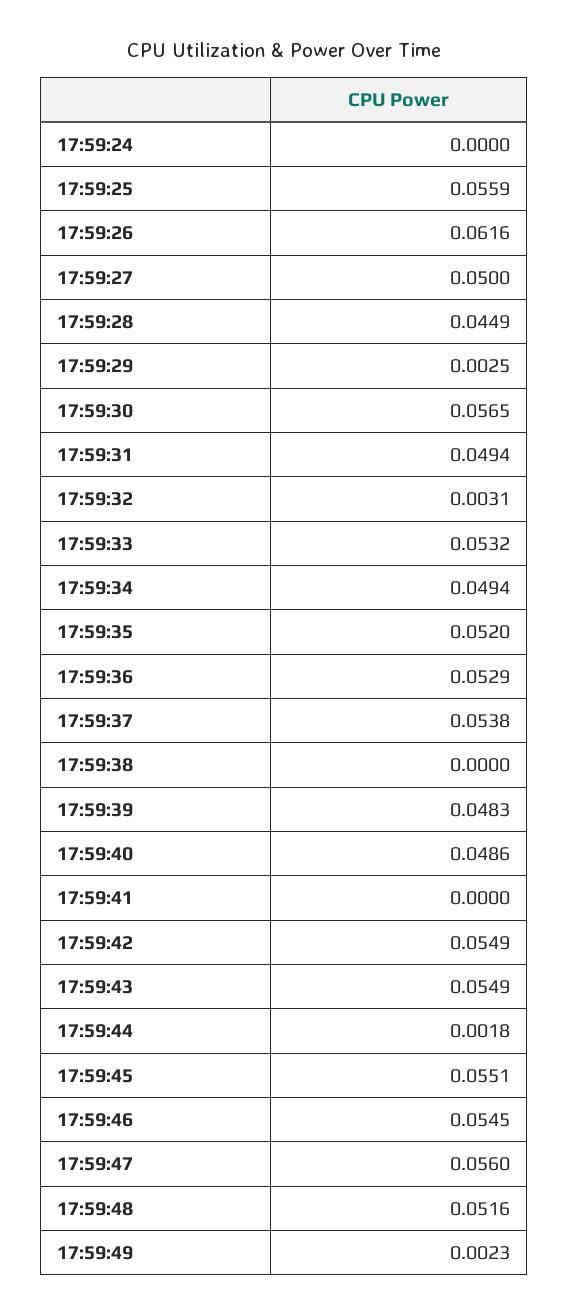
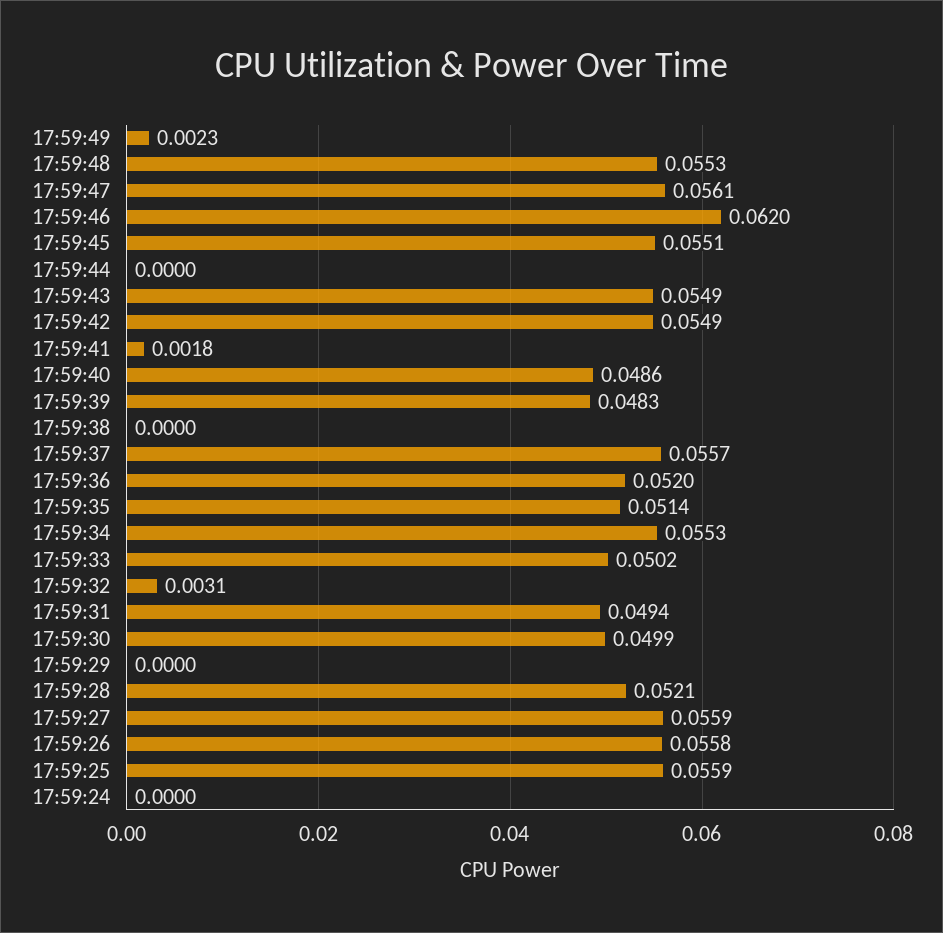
  {
    "17:59:24": 0,
    "17:59:25": 0.0559,
-   "17:59:26": 0.0616,
+   "17:59:26": 0.0558,
-   "17:59:27": 0.05,
+   "17:59:27": 0.0559,
-   "17:59:28": 0.0449,
+   "17:59:28": 0.0521,
-   "17:59:29": 0.0025,
+   "17:59:29": 0,
-   "17:59:30": 0.0565,
+   "17:59:30": 0.0499,
    "17:59:31": 0.0494,
    "17:59:32": 0.0031,
-   "17:59:33": 0.0532,
+   "17:59:33": 0.0502,
-   "17:59:34": 0.0494,
+   "17:59:34": 0.0553,
-   "17:59:35": 0.052,
+   "17:59:35": 0.0514,
-   "17:59:36": 0.0529,
+   "17:59:36": 0.052,
-   "17:59:37": 0.0538,
+   "17:59:37": 0.0557,
    "17:59:38": 0,
    "17:59:39": 0.0483,
    "17:59:40": 0.0486,
-   "17:59:41": 0,
+   "17:59:41": 0.0018,
    "17:59:42": 0.0549,
    "17:59:43": 0.0549,
-   "17:59:44": 0.0018,
+   "17:59:44": 0,
    "17:59:45": 0.0551,
-   "17:59:46": 0.0545,
+   "17:59:46": 0.062,
-   "17:59:47": 0.056,
+   "17:59:47": 0.0561,
-   "17:59:48": 0.0516,
+   "17:59:48": 0.0553,
    "17:59:49": 0.0023
  }

